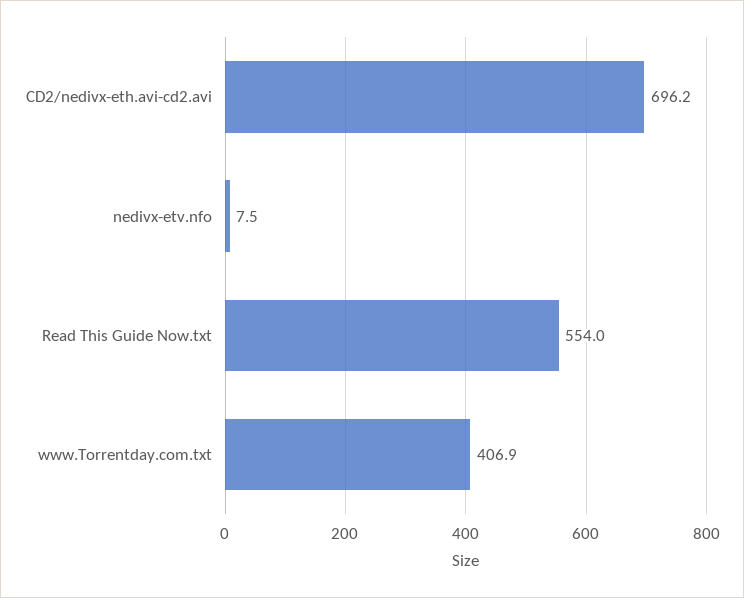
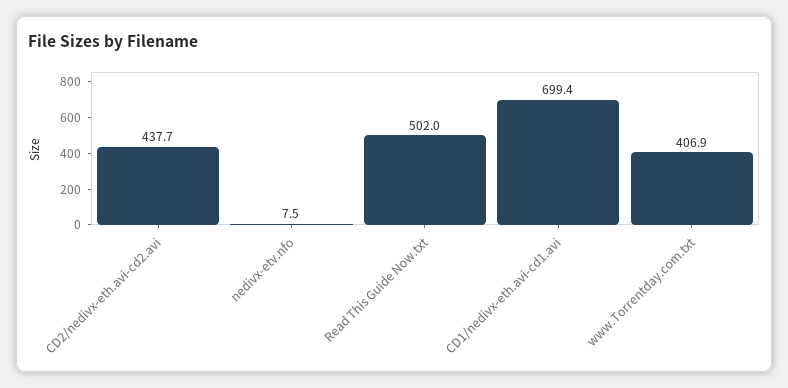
  {
-   "CD2/nedivx-eth.avi-cd2.avi": 696.2,
+   "CD2/nedivx-eth.avi-cd2.avi": 437.7,
    "nedivx-etv.nfo": 7.5,
-   "Read This Guide Now.txt": 554,
+   "Read This Guide Now.txt": 502,
-   "www.Torrentday.com.txt": 406.9
+   "www.Torrentday.com.txt": 406.9,
+   "CD1/nedivx-eth.avi-cd1.avi": 699.4
  }

